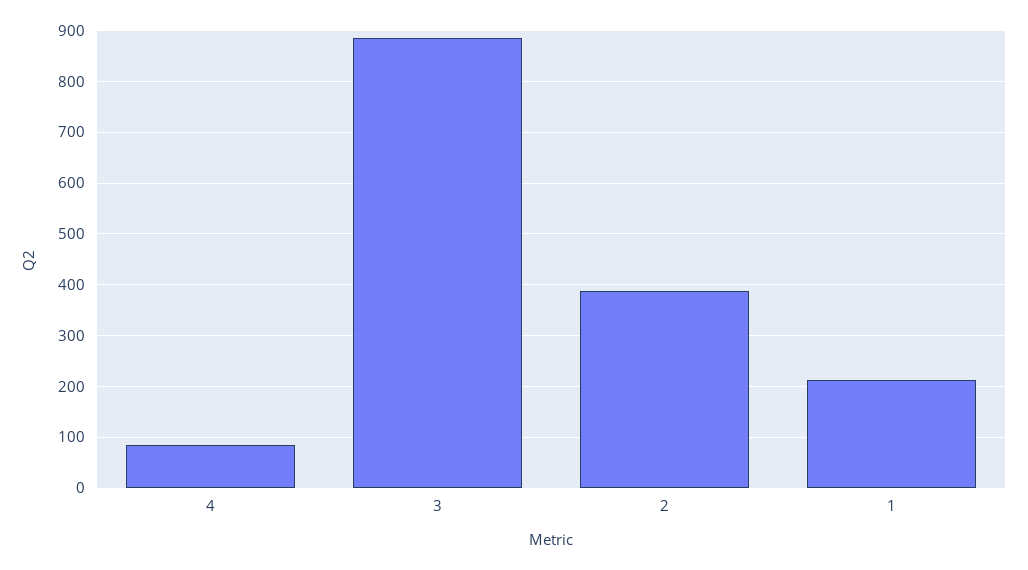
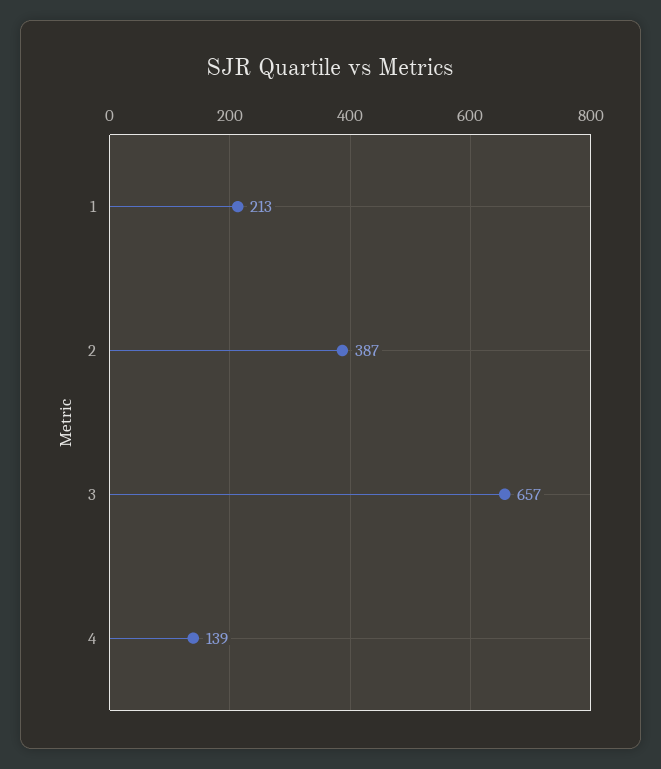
  {
-   "4": 80,
+   "4": 139,
-   "3": 880,
+   "3": 657,
    "2": 387,
    "1": 213
  }

